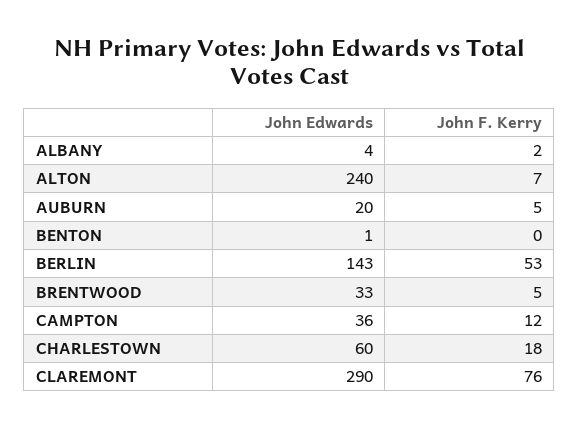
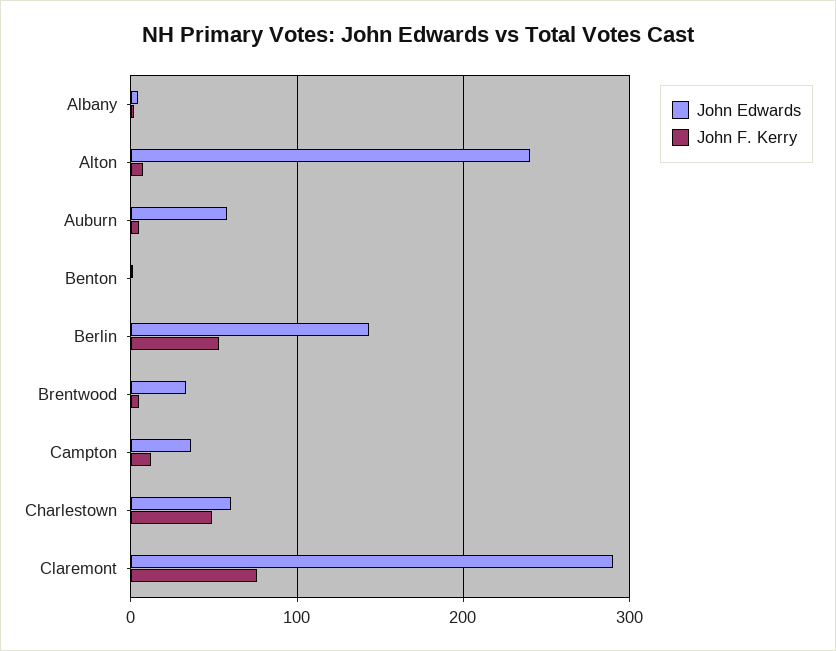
  {
    "John Edwards": {
      "ALBANY": 4,
      "ALTON": 240,
-     "AUBURN": 20,
+     "AUBURN": 60,
      "BENTON": 1,
      "BERLIN": 143,
      "BRENTWOOD": 33,
      "CAMPTON": 36,
      "CHARLESTOWN": 60,
      "CLAREMONT": 290
    },
    "John F. Kerry": {
      "ALBANY": 2,
      "ALTON": 7,
      "AUBURN": 5,
      "BENTON": 0,
      "BERLIN": 53,
      "BRENTWOOD": 5,
      "CAMPTON": 12,
-     "CHARLESTOWN": 18,
+     "CHARLESTOWN": 50,
      "CLAREMONT": 76
    }
  }

